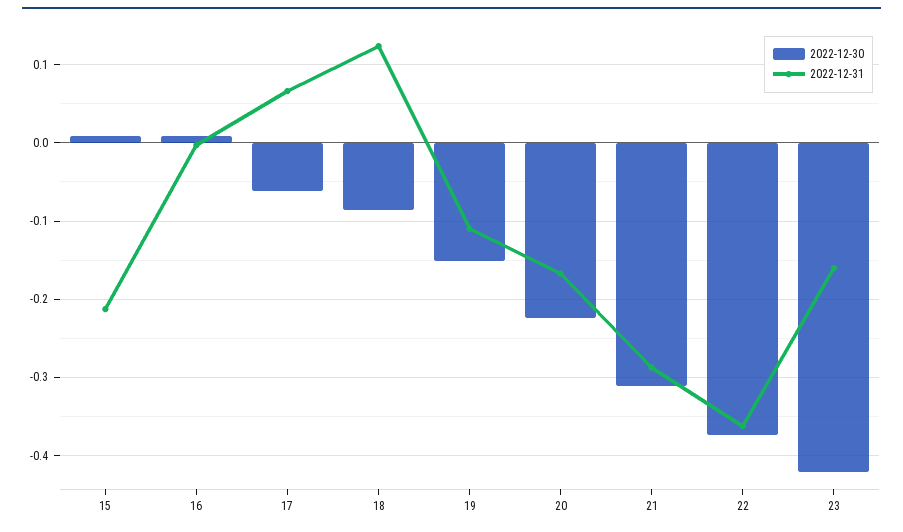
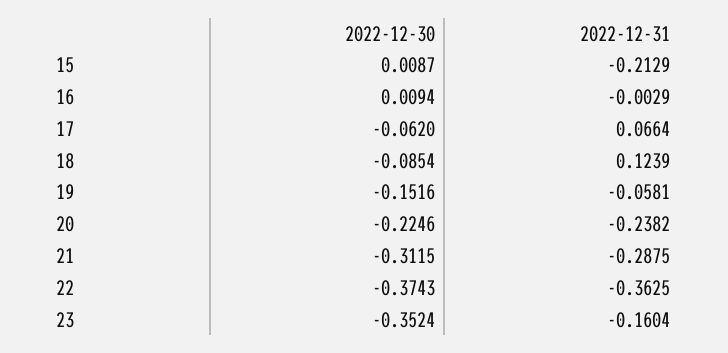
  {
    "2022-12-30": {
      "15": 0.0087,
      "16": 0.0094,
      "17": -0.062,
      "18": -0.0854,
      "19": -0.1516,
      "20": -0.2246,
      "21": -0.3115,
      "22": -0.3743,
-     "23": -0.42
+     "23": -0.3524
    },
    "2022-12-31": {
      "15": -0.2129,
      "16": -0.0029,
      "17": 0.0664,
      "18": 0.1239,
-     "19": -0.11,
+     "19": -0.0581,
-     "20": -0.17,
+     "20": -0.2382,
      "21": -0.2875,
      "22": -0.3625,
      "23": -0.1604
    }
  }

